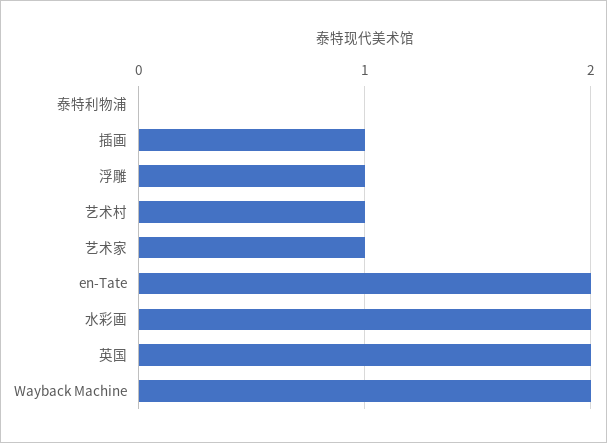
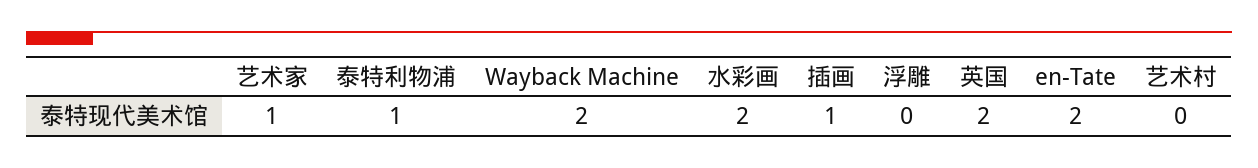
  {
-   "泰特利物浦": 0,
+   "泰特利物浦": 1,
    "插画": 1,
-   "浮雕": 1,
+   "浮雕": 0,
-   "艺术村": 1,
+   "艺术村": 0,
    "艺术家": 1,
    "en-Tate": 2,
    "水彩画": 2,
    "英国": 2,
    "Wayback Machine": 2
  }

